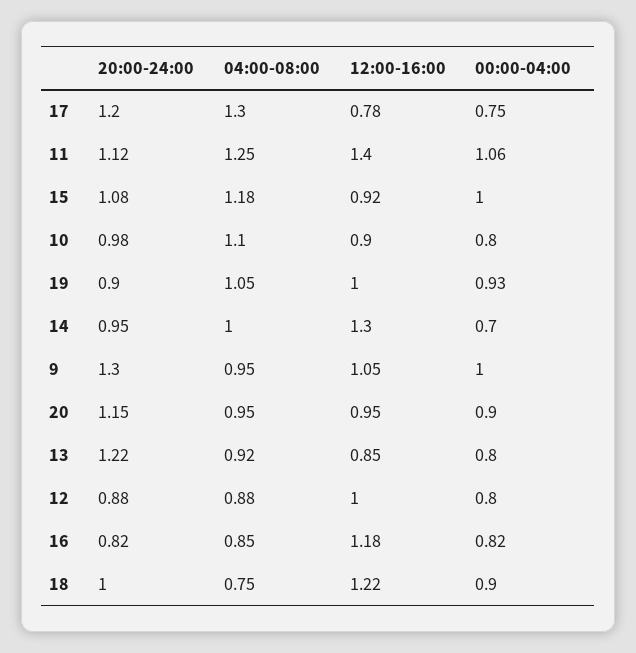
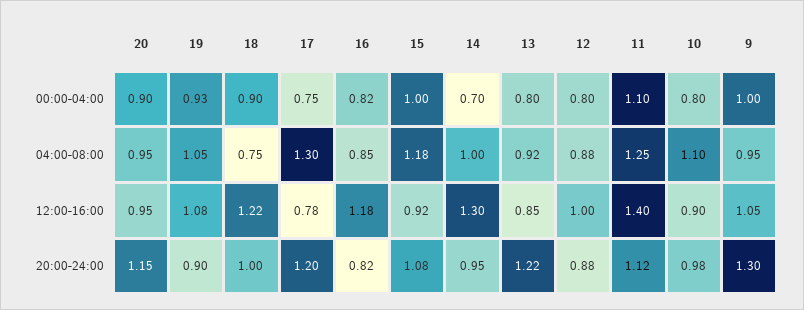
  {
    "20:00-24:00": {
      "17": 1.2,
      "11": 1.12,
      "15": 1.08,
      "10": 0.98,
      "19": 0.9,
      "14": 0.95,
      "9": 1.3,
      "20": 1.15,
      "13": 1.22,
      "12": 0.88,
      "16": 0.82,
      "18": 1
    },
    "04:00-08:00": {
      "17": 1.3,
      "11": 1.25,
      "15": 1.18,
      "10": 1.1,
      "19": 1.05,
      "14": 1,
      "9": 0.95,
      "20": 0.95,
      "13": 0.92,
      "12": 0.88,
      "16": 0.85,
      "18": 0.75
    },
    "12:00-16:00": {
      "17": 0.78,
      "11": 1.4,
      "15": 0.92,
      "10": 0.9,
-     "19": 1,
+     "19": 1.08,
      "14": 1.3,
      "9": 1.05,
      "20": 0.95,
      "13": 0.85,
      "12": 1,
      "16": 1.18,
      "18": 1.22
    },
    "00:00-04:00": {
      "17": 0.75,
-     "11": 1.06,
+     "11": 1.1,
      "15": 1,
      "10": 0.8,
      "19": 0.93,
      "14": 0.7,
      "9": 1,
      "20": 0.9,
      "13": 0.8,
      "12": 0.8,
      "16": 0.82,
      "18": 0.9
    }
  }

